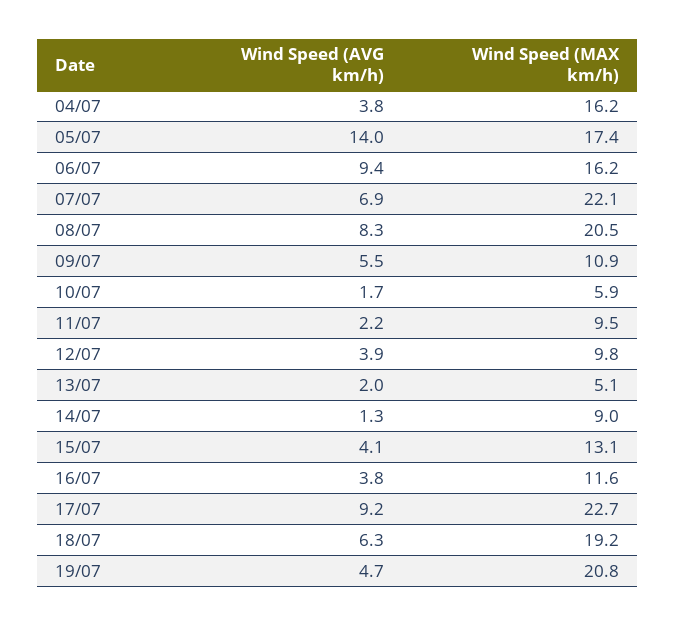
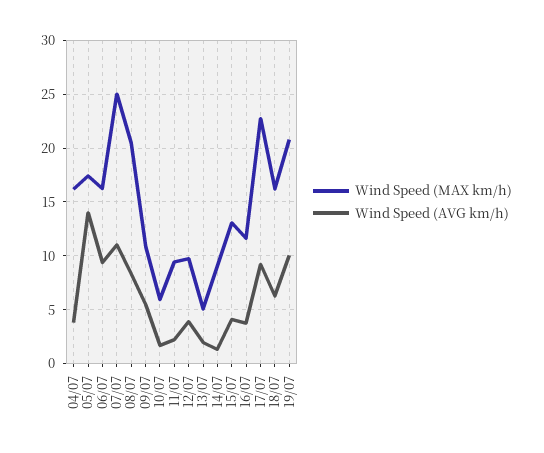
  {
    "Wind Speed (AVG km/h)": {
      "04/07": 3.8,
      "05/07": 14,
      "06/07": 9.4,
-     "07/07": 6.9,
+     "07/07": 11,
      "08/07": 8.3,
      "09/07": 5.5,
      "10/07": 1.7,
      "11/07": 2.2,
      "12/07": 3.9,
      "13/07": 2,
      "14/07": 1.3,
      "15/07": 4.1,
      "16/07": 3.8,
      "17/07": 9.2,
      "18/07": 6.3,
-     "19/07": 4.7
+     "19/07": 10
    },
    "Wind Speed (MAX km/h)": {
      "04/07": 16.2,
      "05/07": 17.4,
      "06/07": 16.2,
-     "07/07": 22.1,
+     "07/07": 25,
      "08/07": 20.5,
      "09/07": 10.9,
      "10/07": 5.9,
      "11/07": 9.5,
      "12/07": 9.8,
      "13/07": 5.1,
      "14/07": 9,
      "15/07": 13.1,
      "16/07": 11.6,
      "17/07": 22.7,
-     "18/07": 19.2,
+     "18/07": 16,
      "19/07": 20.8
    }
  }

